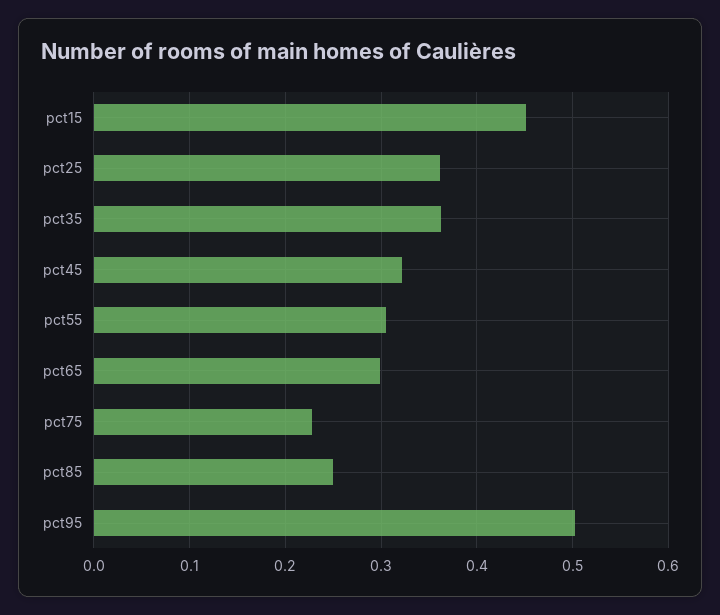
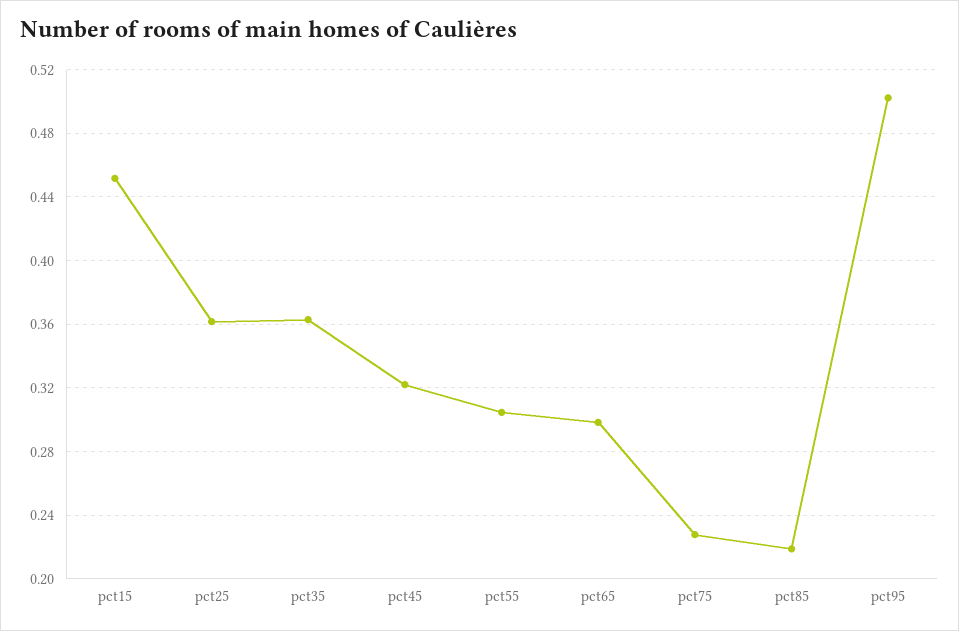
  {
    "pct15": 0.45,
    "pct25": 0.36,
    "pct35": 0.365,
    "pct45": 0.32,
    "pct55": 0.305,
    "pct65": 0.3,
    "pct75": 0.23,
-   "pct85": 0.25,
+   "pct85": 0.22,
    "pct95": 0.5
  }

